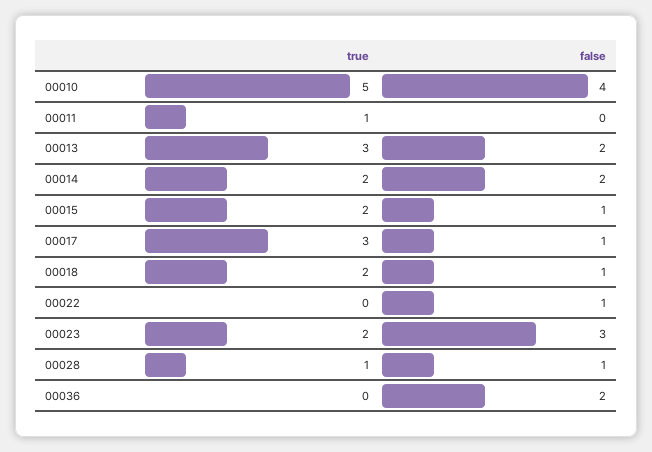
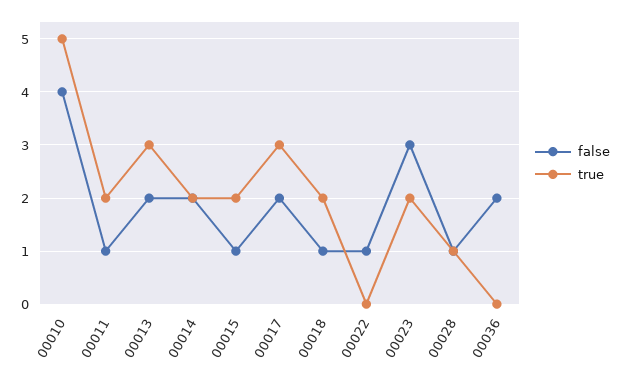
  {
    "true": {
      "00010": 5,
-     "00011": 1,
+     "00011": 2,
      "00013": 3,
      "00014": 2,
      "00015": 2,
      "00017": 3,
      "00018": 2,
      "00022": 0,
      "00023": 2,
      "00028": 1,
      "00036": 0
    },
    "false": {
      "00010": 4,
-     "00011": 0,
+     "00011": 1,
      "00013": 2,
      "00014": 2,
      "00015": 1,
-     "00017": 1,
+     "00017": 2,
      "00018": 1,
      "00022": 1,
      "00023": 3,
      "00028": 1,
      "00036": 2
    }
  }

